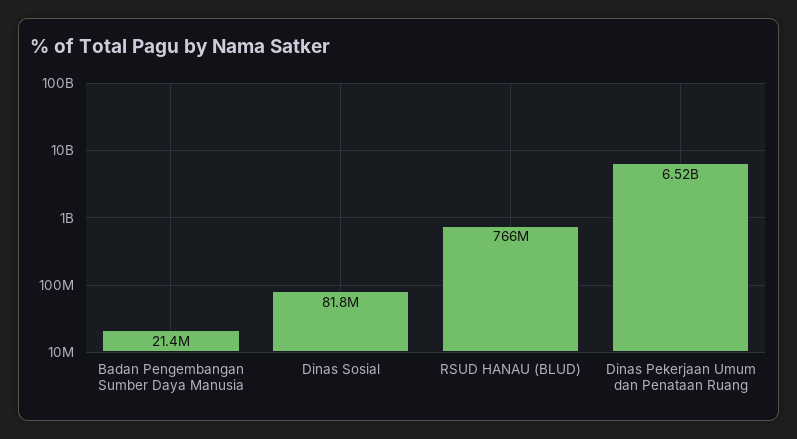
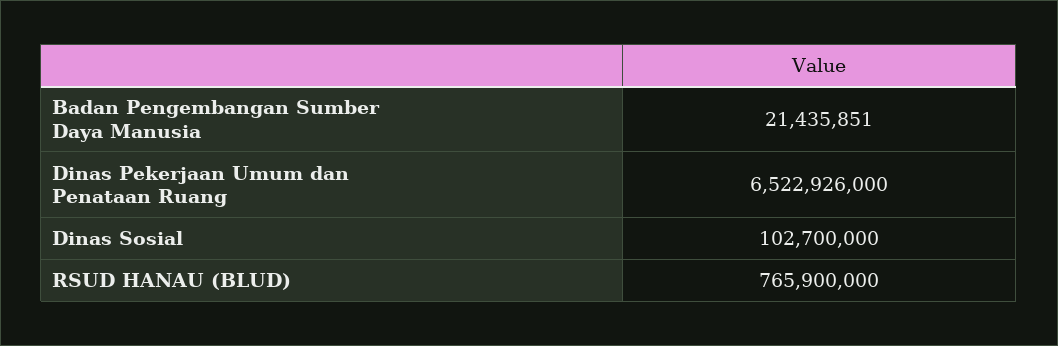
  {
    "Badan Pengembangan Sumber Daya Manusia": 21435851,
-   "Dinas Sosial": 81800000,
+   "Dinas Sosial": 102700000,
    "RSUD HANAU (BLUD)": 765900000,
    "Dinas Pekerjaan Umum dan Penataan Ruang": 6522926000
  }

